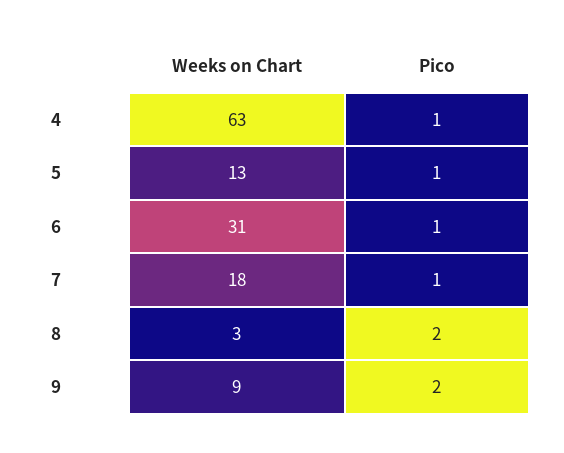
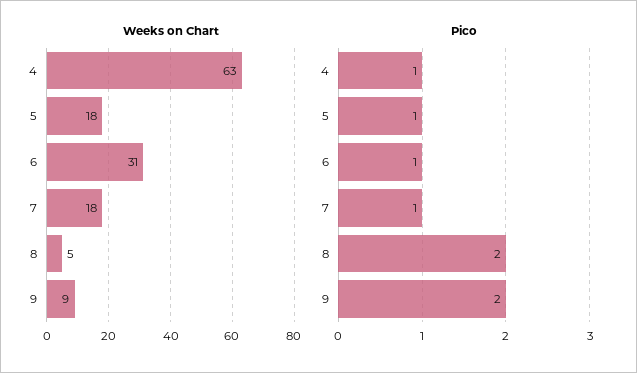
  {
    "Weeks on Chart": {
      "4": 63,
-     "5": 13,
+     "5": 18,
      "6": 31,
      "7": 18,
-     "8": 3,
+     "8": 5,
      "9": 9
    },
    "Pico": {
      "4": 1,
      "5": 1,
      "6": 1,
      "7": 1,
      "8": 2,
      "9": 2
    }
  }

